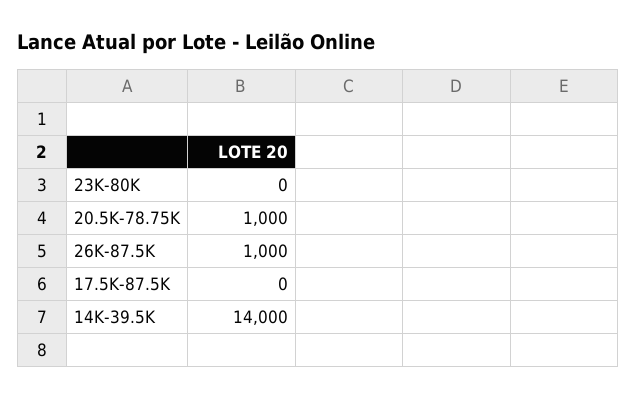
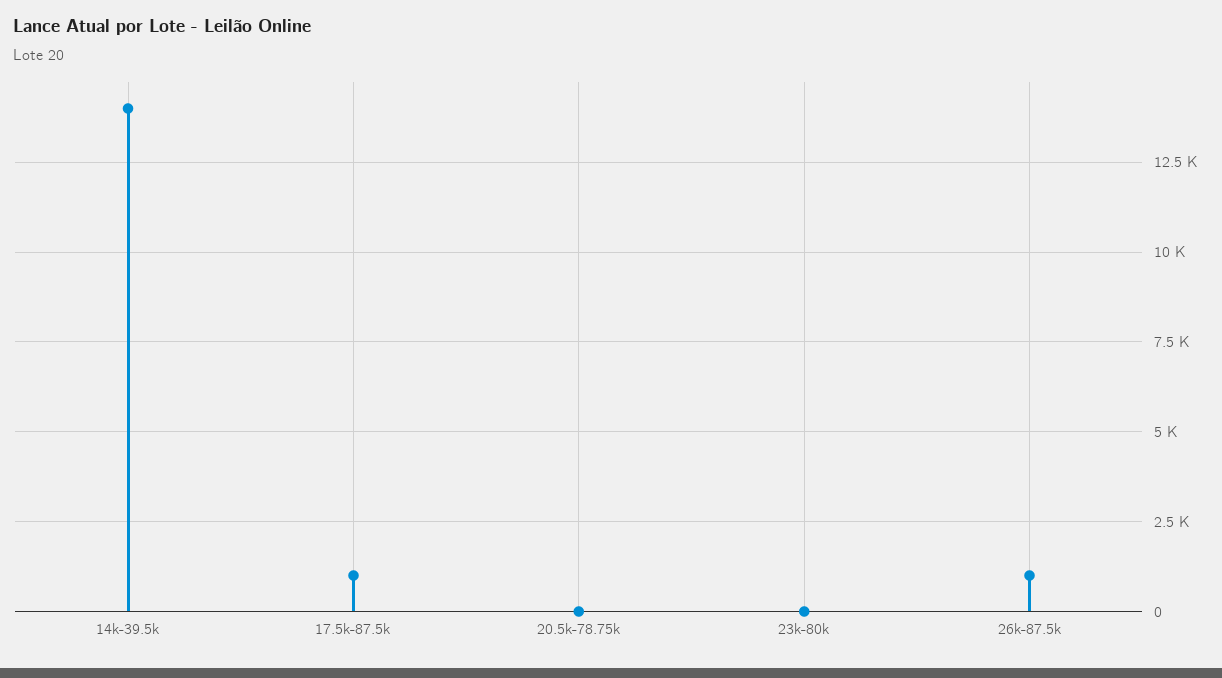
  {
    "23K-80K": 0,
-   "20.5K-78.75K": 1000,
+   "20.5K-78.75K": 0,
    "26K-87.5K": 1000,
-   "17.5K-87.5K": 0,
+   "17.5K-87.5K": 1000,
    "14K-39.5K": 14000
  }

